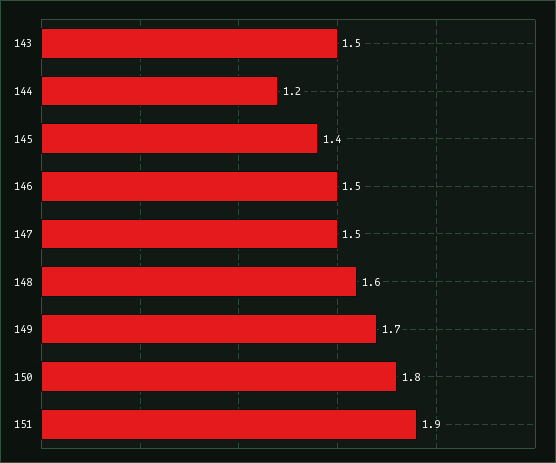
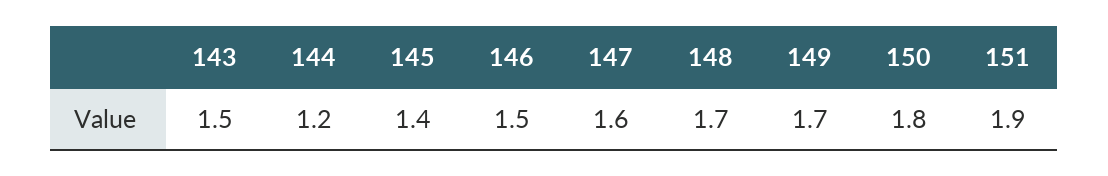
  {
    "143": 1.5,
    "144": 1.2,
    "145": 1.4,
    "146": 1.5,
-   "147": 1.5,
+   "147": 1.6,
-   "148": 1.6,
+   "148": 1.7,
    "149": 1.7,
    "150": 1.8,
    "151": 1.9
  }

